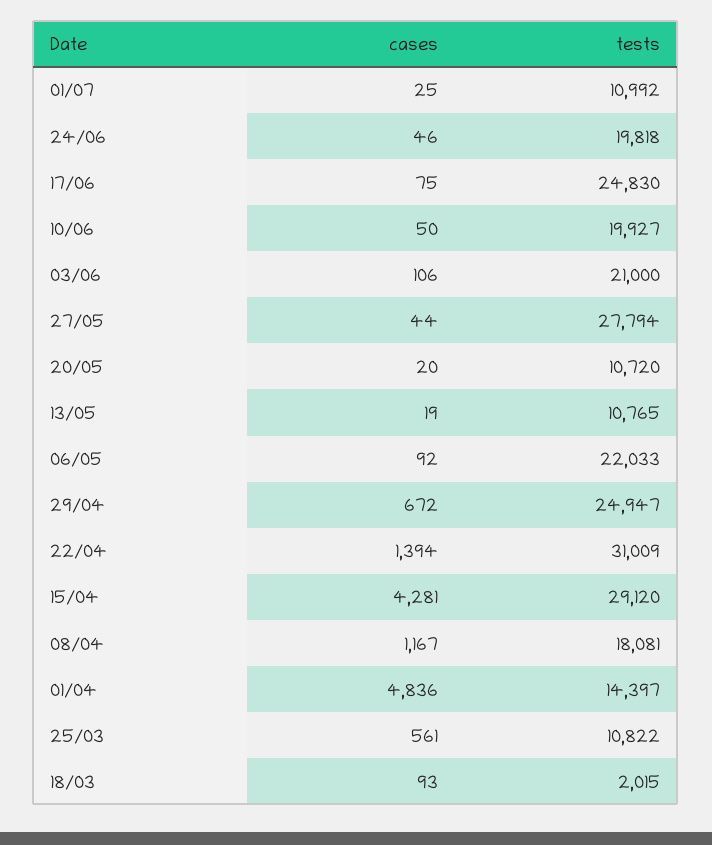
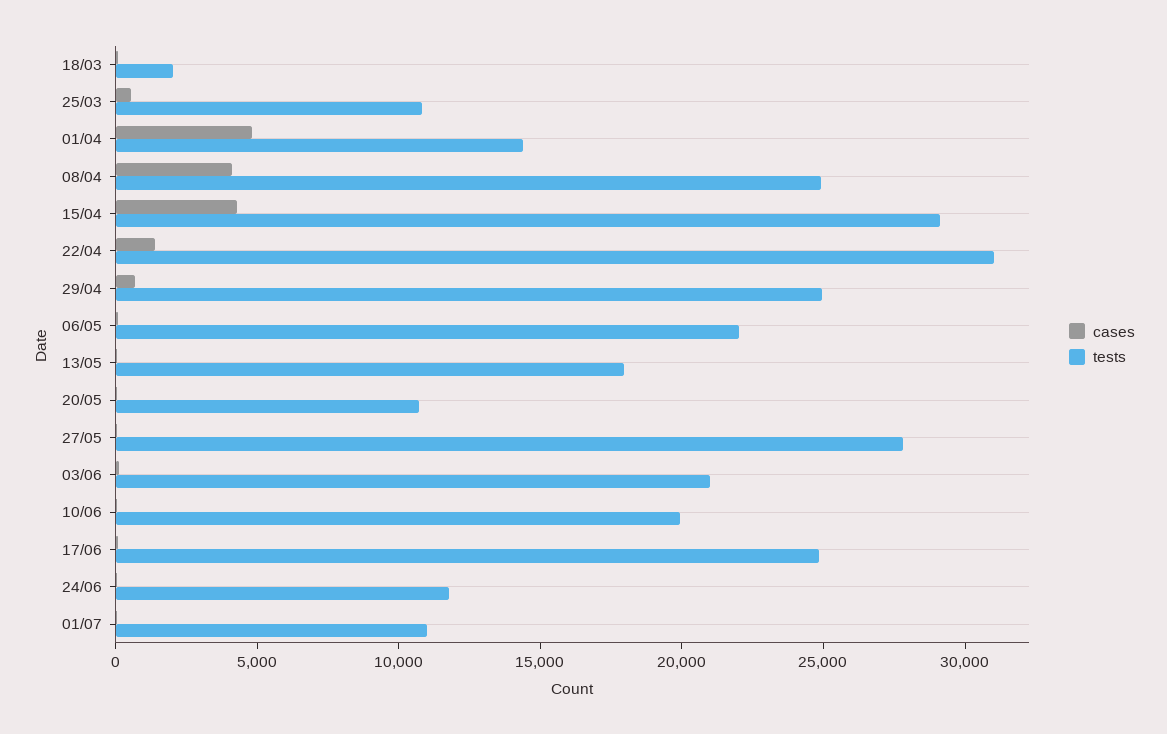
  {
    "cases": {
      "01/07": 25,
      "24/06": 46,
      "17/06": 75,
      "10/06": 50,
      "03/06": 106,
      "27/05": 44,
      "20/05": 20,
      "13/05": 19,
      "06/05": 92,
      "29/04": 672,
      "22/04": 1394,
      "15/04": 4281,
-     "08/04": 1167,
+     "08/04": 4000,
      "01/04": 4836,
      "25/03": 561,
      "18/03": 93
    },
    "tests": {
      "01/07": 10992,
-     "24/06": 19818,
+     "24/06": 12000,
      "17/06": 24830,
      "10/06": 19927,
      "03/06": 21000,
      "27/05": 27794,
      "20/05": 10720,
-     "13/05": 10765,
+     "13/05": 18000,
      "06/05": 22033,
      "29/04": 24947,
      "22/04": 31009,
      "15/04": 29120,
-     "08/04": 18081,
+     "08/04": 25000,
      "01/04": 14397,
      "25/03": 10822,
      "18/03": 2015
    }
  }

